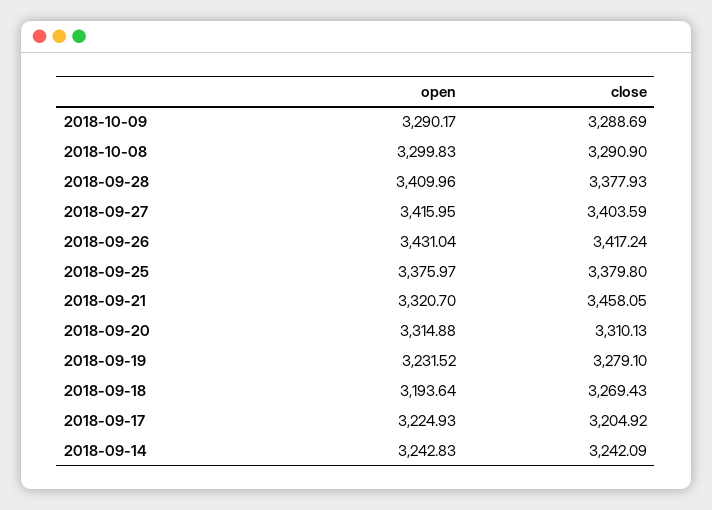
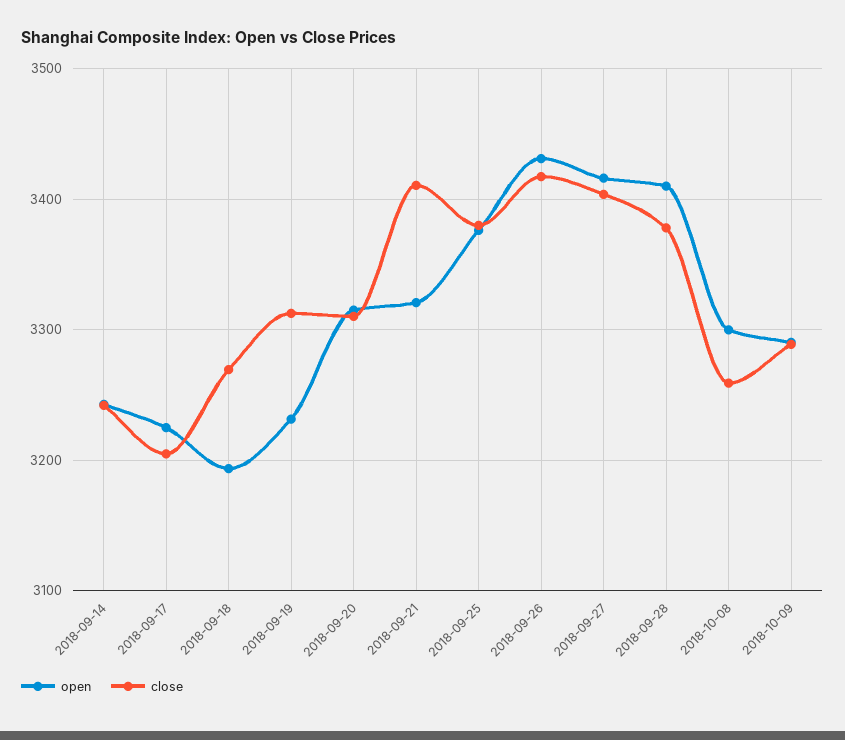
  {
    "open": {
      "2018-10-09": 3290.17,
      "2018-10-08": 3299.83,
      "2018-09-28": 3409.96,
      "2018-09-27": 3415.95,
      "2018-09-26": 3431.04,
      "2018-09-25": 3375.97,
      "2018-09-21": 3320.7,
      "2018-09-20": 3314.88,
      "2018-09-19": 3231.52,
      "2018-09-18": 3193.64,
      "2018-09-17": 3224.93,
      "2018-09-14": 3242.83
    },
    "close": {
      "2018-10-09": 3288.69,
-     "2018-10-08": 3290.9,
+     "2018-10-08": 3260,
      "2018-09-28": 3377.93,
      "2018-09-27": 3403.59,
      "2018-09-26": 3417.24,
      "2018-09-25": 3379.8,
-     "2018-09-21": 3458.05,
+     "2018-09-21": 3410,
      "2018-09-20": 3310.13,
-     "2018-09-19": 3279.1,
+     "2018-09-19": 3310,
      "2018-09-18": 3269.43,
      "2018-09-17": 3204.92,
      "2018-09-14": 3242.09
    }
  }

